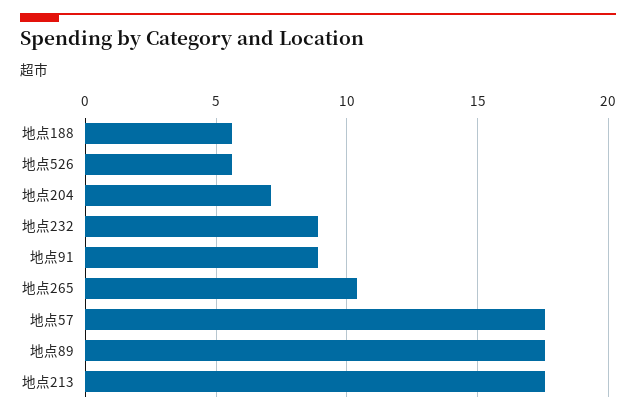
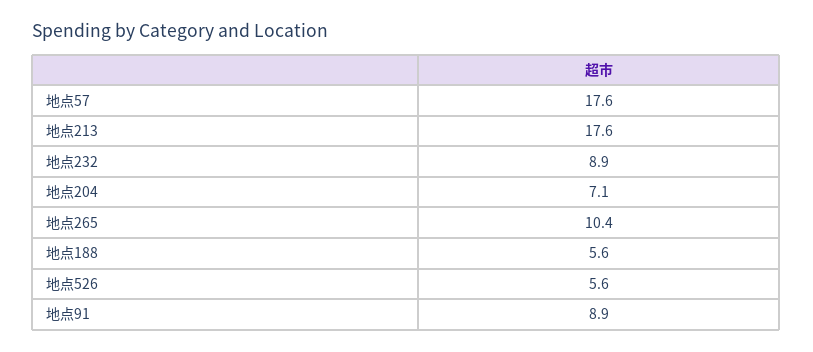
  {
    "地点188": 5.6,
    "地点526": 5.6,
    "地点204": 7.1,
    "地点232": 8.9,
    "地点91": 8.9,
    "地点265": 10.4,
    "地点57": 17.6,
-   "地点89": 17.5,
    "地点213": 17.6
  }

